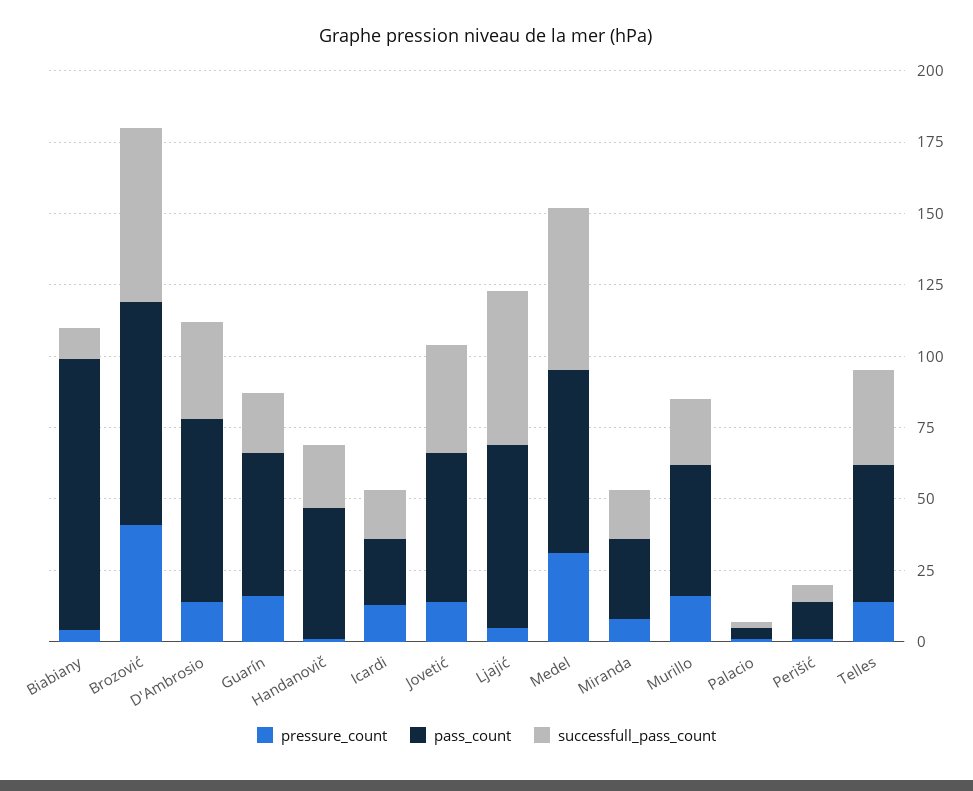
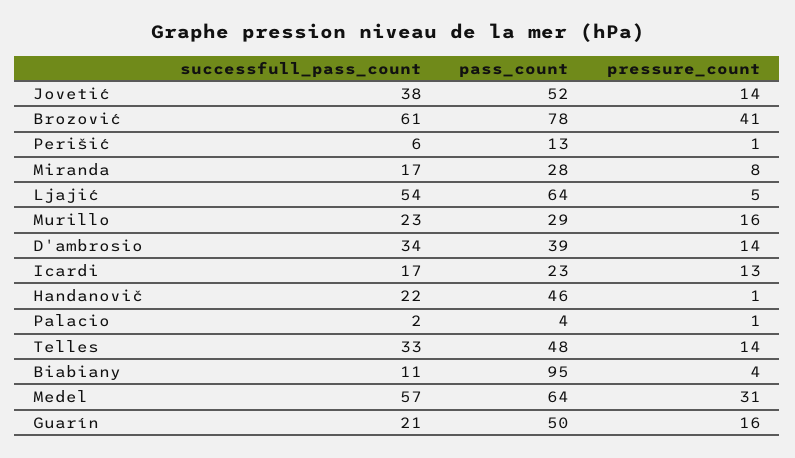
  {
    "pressure_count": {
      "Biabiany": 4,
      "Brozović": 41,
      "D'Ambrosio": 14,
      "Guarín": 16,
      "Handanovič": 1,
      "Icardi": 13,
      "Jovetić": 14,
      "Ljajić": 5,
      "Medel": 31,
      "Miranda": 8,
      "Murillo": 16,
      "Palacio": 1,
      "Perišić": 1,
      "Telles": 14
    },
    "pass_count": {
      "Biabiany": 95,
      "Brozović": 78,
-     "D'Ambrosio": 65,
+     "D'Ambrosio": 39,
      "Guarín": 50,
      "Handanovič": 46,
      "Icardi": 23,
      "Jovetić": 52,
      "Ljajić": 64,
      "Medel": 64,
      "Miranda": 28,
-     "Murillo": 45,
+     "Murillo": 29,
      "Palacio": 4,
      "Perišić": 13,
      "Telles": 48
    },
    "successfull_pass_count": {
      "Biabiany": 11,
      "Brozović": 61,
      "D'Ambrosio": 34,
      "Guarín": 21,
      "Handanovič": 22,
      "Icardi": 17,
      "Jovetić": 38,
      "Ljajić": 54,
      "Medel": 57,
      "Miranda": 17,
      "Murillo": 23,
      "Palacio": 2,
      "Perišić": 6,
      "Telles": 33
    }
  }

